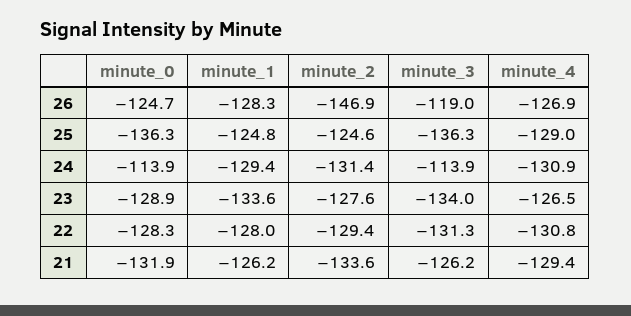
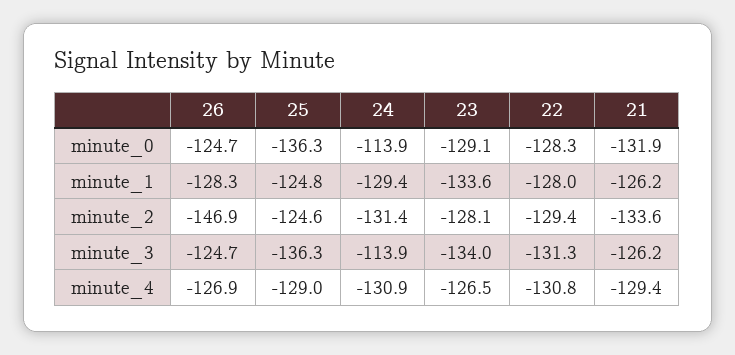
  {
    "minute_0": {
      "26": -124.7,
      "25": -136.3,
      "24": -113.9,
-     "23": -128.9,
+     "23": -129.1,
      "22": -128.3,
      "21": -131.9
    },
    "minute_1": {
      "26": -128.3,
      "25": -124.8,
      "24": -129.4,
      "23": -133.6,
      "22": -128,
      "21": -126.2
    },
    "minute_2": {
      "26": -146.9,
      "25": -124.6,
      "24": -131.4,
-     "23": -127.6,
+     "23": -128.1,
      "22": -129.4,
      "21": -133.6
    },
    "minute_3": {
-     "26": -119,
+     "26": -124.7,
      "25": -136.3,
      "24": -113.9,
      "23": -134,
      "22": -131.3,
      "21": -126.2
    },
    "minute_4": {
      "26": -126.9,
      "25": -129,
      "24": -130.9,
      "23": -126.5,
      "22": -130.8,
      "21": -129.4
    }
  }

